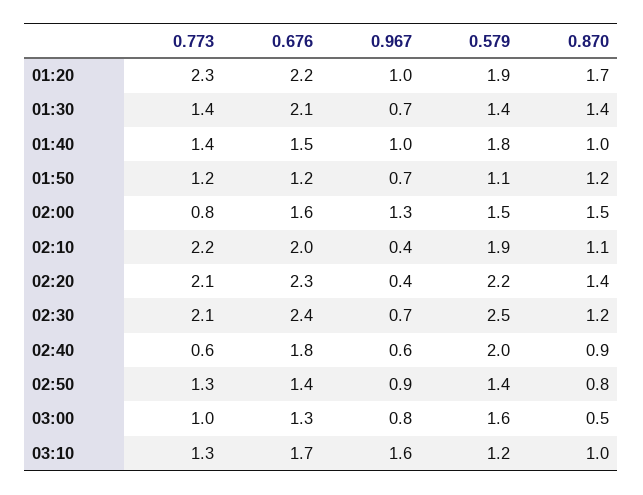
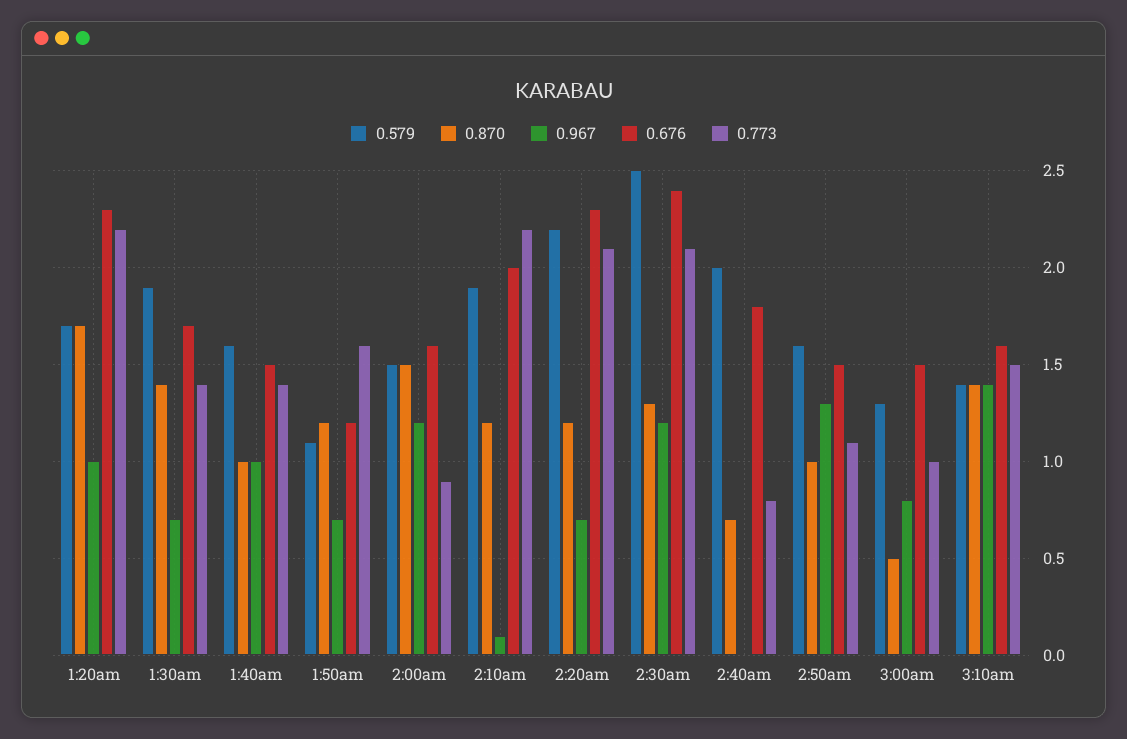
  {
    "0.773": {
-     "01:20": 2.3,
+     "01:20": 2.2,
      "01:30": 1.4,
      "01:40": 1.4,
-     "01:50": 1.2,
+     "01:50": 1.6,
-     "02:00": 0.8,
+     "02:00": 0.9,
      "02:10": 2.2,
      "02:20": 2.1,
      "02:30": 2.1,
-     "02:40": 0.6,
+     "02:40": 0.8,
-     "02:50": 1.3,
+     "02:50": 1.1,
      "03:00": 1,
-     "03:10": 1.3
+     "03:10": 1.5
    },
    "0.676": {
-     "01:20": 2.2,
+     "01:20": 2.3,
-     "01:30": 2.1,
+     "01:30": 1.7,
      "01:40": 1.5,
      "01:50": 1.2,
      "02:00": 1.6,
      "02:10": 2,
      "02:20": 2.3,
      "02:30": 2.4,
      "02:40": 1.8,
-     "02:50": 1.4,
+     "02:50": 1.5,
-     "03:00": 1.3,
+     "03:00": 1.5,
-     "03:10": 1.7
+     "03:10": 1.6
    },
    "0.967": {
      "01:20": 1,
      "01:30": 0.7,
      "01:40": 1,
      "01:50": 0.7,
-     "02:00": 1.3,
+     "02:00": 1.2,
-     "02:10": 0.4,
+     "02:10": 0.1,
-     "02:20": 0.4,
+     "02:20": 0.7,
-     "02:30": 0.7,
+     "02:30": 1.2,
-     "02:40": 0.6,
+     "02:40": 0,
-     "02:50": 0.9,
+     "02:50": 1.3,
      "03:00": 0.8,
-     "03:10": 1.6
+     "03:10": 1.4
    },
    "0.579": {
-     "01:20": 1.9,
+     "01:20": 1.7,
-     "01:30": 1.4,
+     "01:30": 1.9,
-     "01:40": 1.8,
+     "01:40": 1.6,
      "01:50": 1.1,
      "02:00": 1.5,
      "02:10": 1.9,
      "02:20": 2.2,
      "02:30": 2.5,
      "02:40": 2,
-     "02:50": 1.4,
+     "02:50": 1.6,
-     "03:00": 1.6,
+     "03:00": 1.3,
-     "03:10": 1.2
+     "03:10": 1.4
    },
    "0.870": {
      "01:20": 1.7,
      "01:30": 1.4,
      "01:40": 1,
      "01:50": 1.2,
      "02:00": 1.5,
-     "02:10": 1.1,
+     "02:10": 1.2,
-     "02:20": 1.4,
+     "02:20": 1.2,
-     "02:30": 1.2,
+     "02:30": 1.3,
-     "02:40": 0.9,
+     "02:40": 0.7,
-     "02:50": 0.8,
+     "02:50": 1,
      "03:00": 0.5,
-     "03:10": 1
+     "03:10": 1.4
    }
  }

